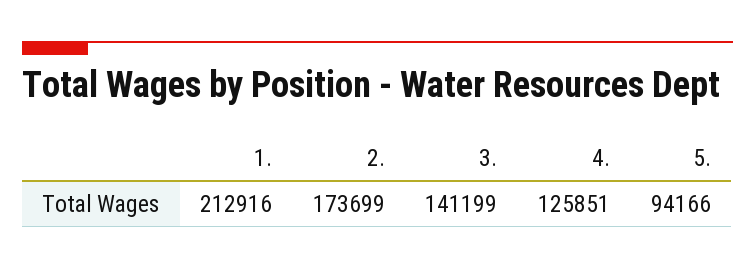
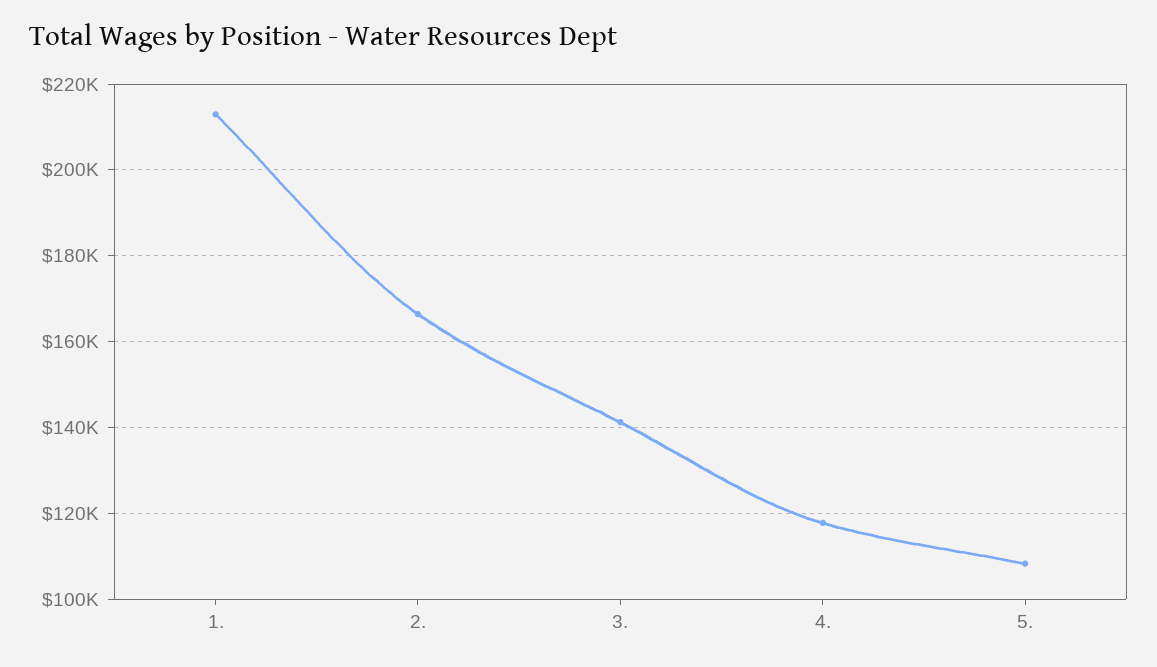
  {
    "1.": 212916,
-   "2.": 173699,
+   "2.": 166000,
    "3.": 141199,
-   "4.": 125851,
+   "4.": 118000,
-   "5.": 94166
+   "5.": 108000
  }

